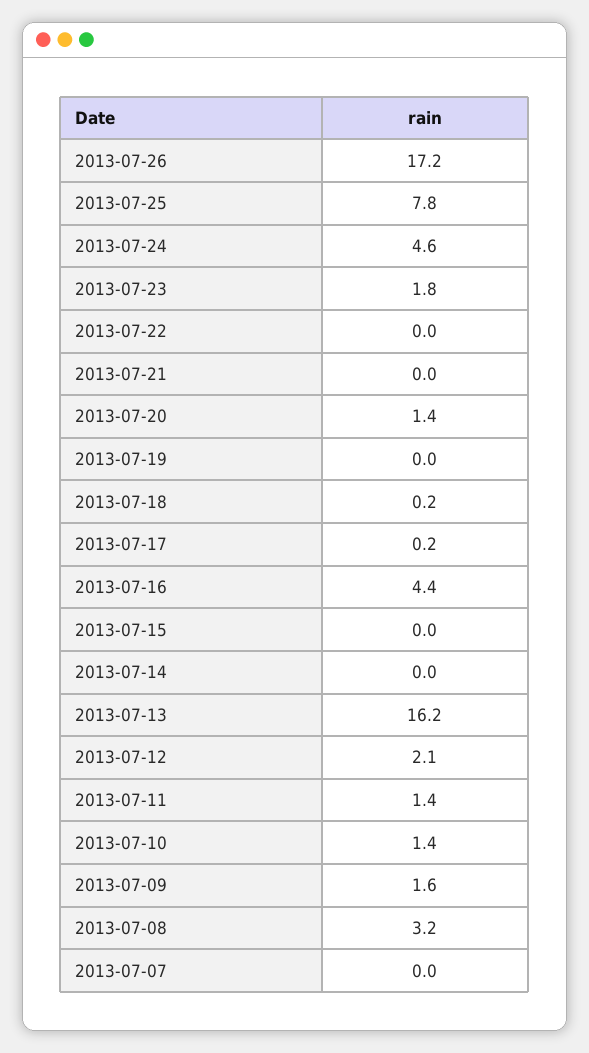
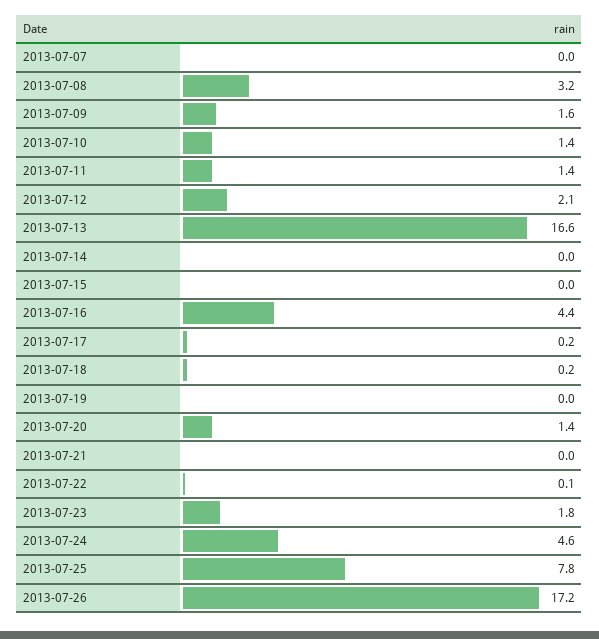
  {
    "2013-07-26": 17.2,
    "2013-07-25": 7.8,
    "2013-07-24": 4.6,
    "2013-07-23": 1.8,
-   "2013-07-22": 0,
+   "2013-07-22": 0.1,
    "2013-07-21": 0,
    "2013-07-20": 1.4,
    "2013-07-19": 0,
    "2013-07-18": 0.2,
    "2013-07-17": 0.2,
    "2013-07-16": 4.4,
    "2013-07-15": 0,
    "2013-07-14": 0,
-   "2013-07-13": 16.2,
+   "2013-07-13": 16.6,
    "2013-07-12": 2.1,
    "2013-07-11": 1.4,
    "2013-07-10": 1.4,
    "2013-07-09": 1.6,
    "2013-07-08": 3.2,
    "2013-07-07": 0
  }

